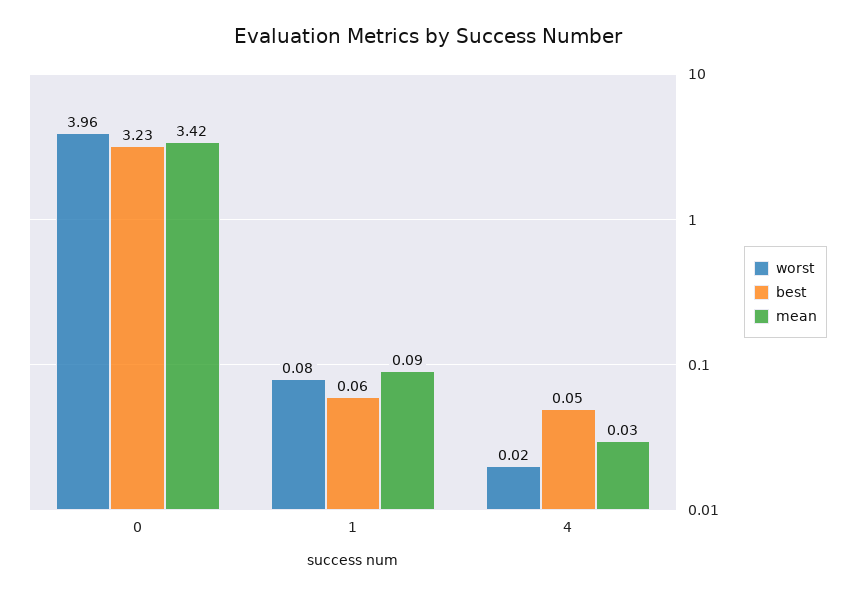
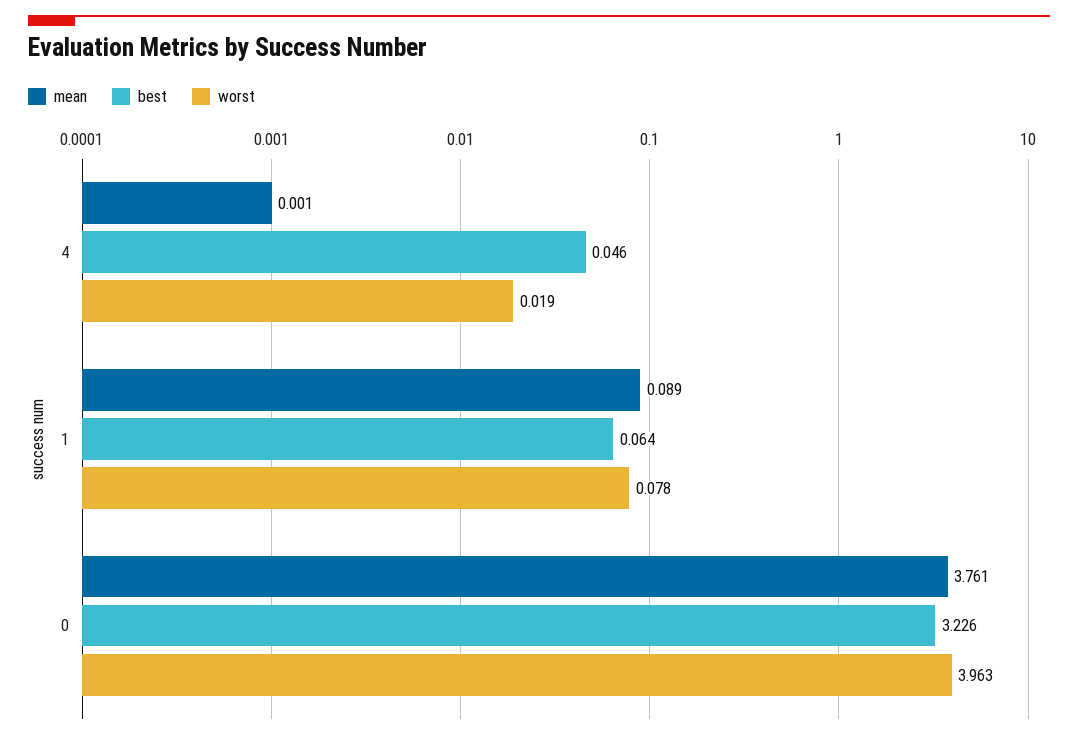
  {
    "worst": {
      "0": 3.963,
      "1": 0.078,
      "4": 0.019
    },
    "best": {
      "0": 3.226,
      "1": 0.064,
      "4": 0.046
    },
    "mean": {
-     "0": 3.42,
+     "0": 3.761,
      "1": 0.089,
-     "4": 0.03
+     "4": 0.001
    }
  }

